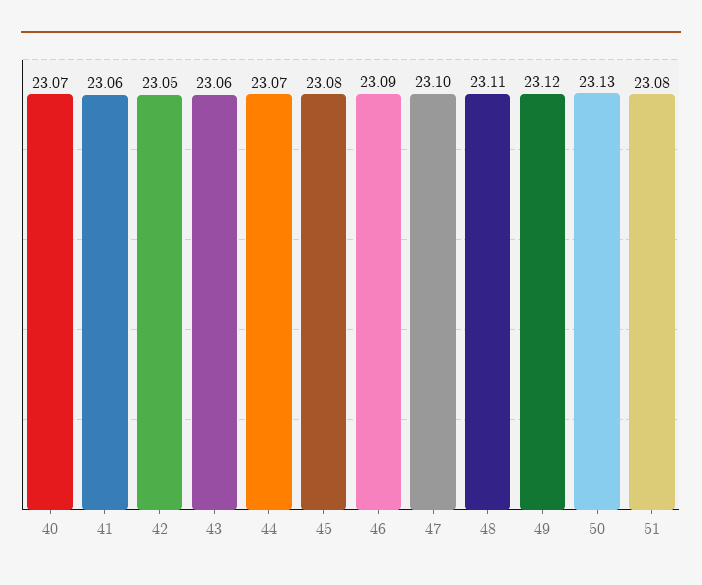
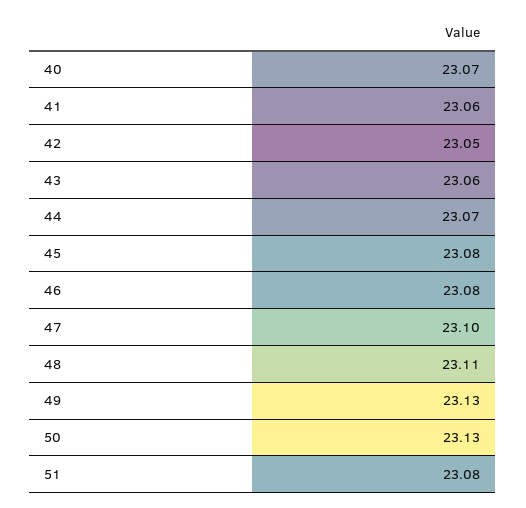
  {
    "40": 23.07,
    "41": 23.06,
    "42": 23.05,
    "43": 23.06,
    "44": 23.07,
    "45": 23.08,
-   "46": 23.09,
+   "46": 23.08,
    "47": 23.1,
    "48": 23.11,
-   "49": 23.12,
+   "49": 23.13,
    "50": 23.13,
    "51": 23.08
  }

